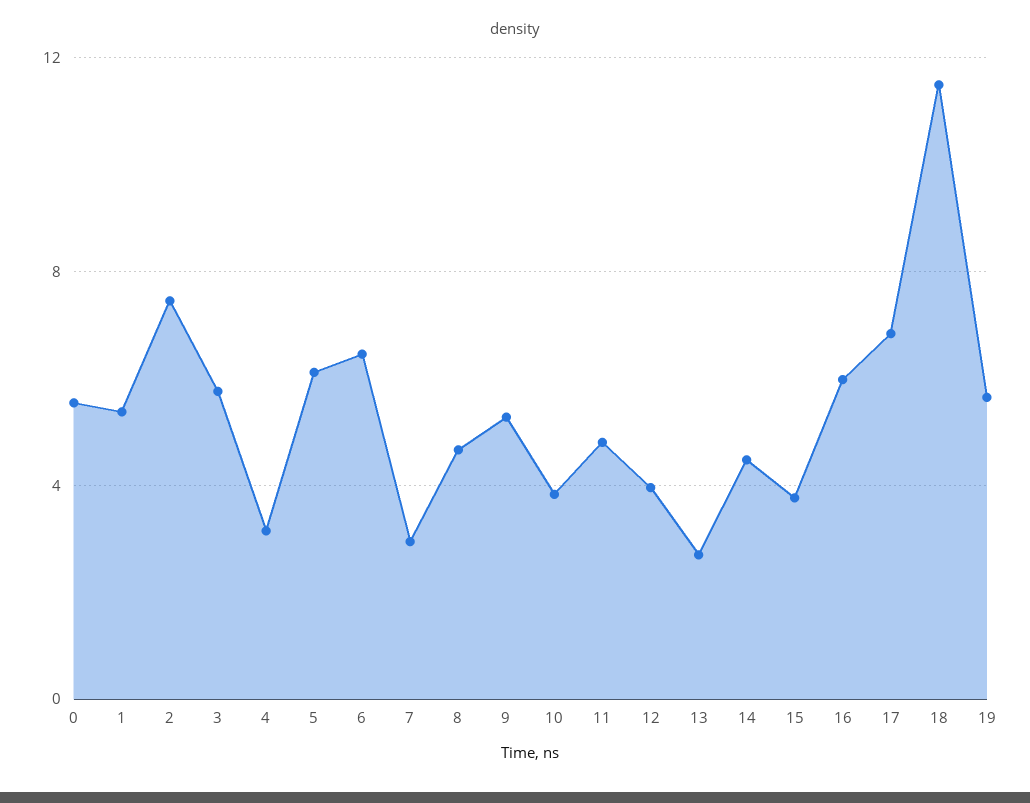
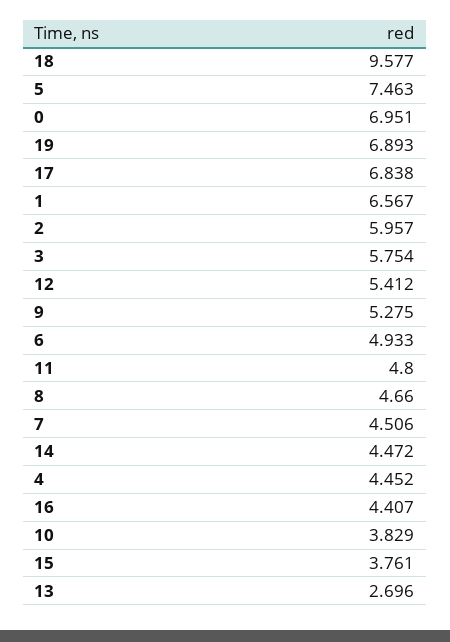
  {
-   "0": 5.5,
+   "0": 6.951,
-   "1": 5.5,
+   "1": 6.567,
-   "2": 7.5,
+   "2": 5.957,
    "3": 5.754,
-   "4": 3,
+   "4": 4.452,
-   "5": 6,
+   "5": 7.463,
-   "6": 6.5,
+   "6": 4.933,
-   "7": 3,
+   "7": 4.506,
    "8": 4.66,
    "9": 5.275,
    "10": 3.829,
    "11": 4.8,
-   "12": 4,
+   "12": 5.412,
    "13": 2.696,
    "14": 4.472,
    "15": 3.761,
-   "16": 6,
+   "16": 4.407,
    "17": 6.838,
-   "18": 11.5,
+   "18": 9.577,
-   "19": 5.5
+   "19": 6.893
  }

